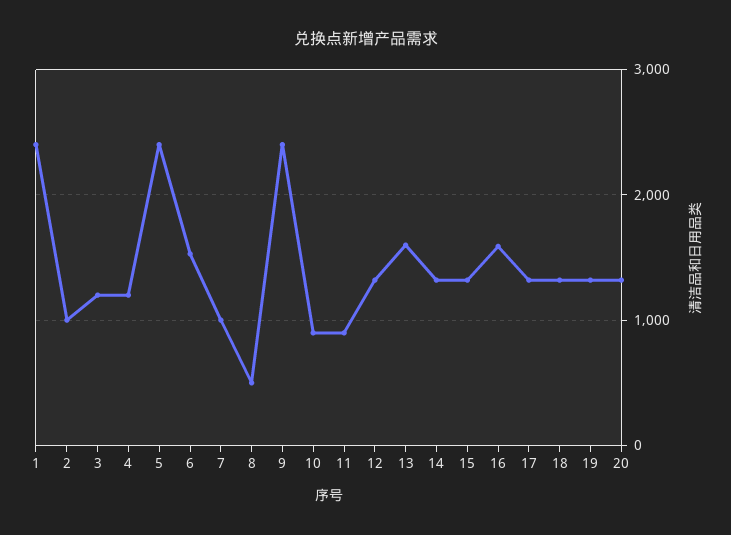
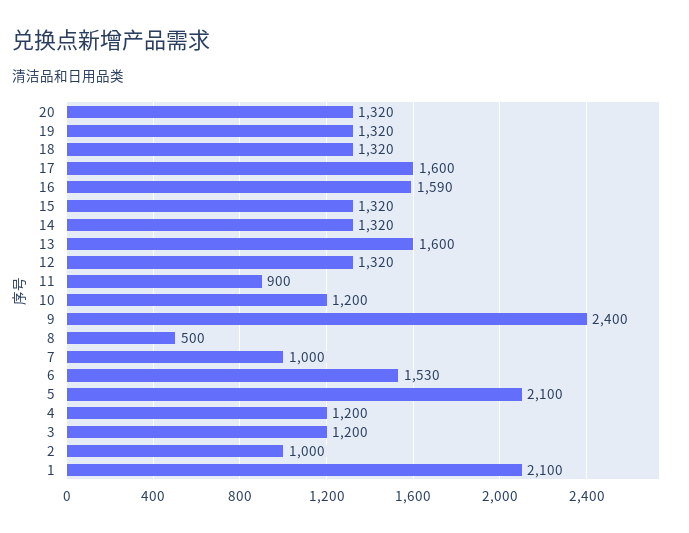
  {
-   "1": 2400,
+   "1": 2100,
    "2": 1000,
    "3": 1200,
    "4": 1200,
-   "5": 2400,
+   "5": 2100,
    "6": 1530,
    "7": 1000,
    "8": 500,
    "9": 2400,
-   "10": 900,
+   "10": 1200,
    "11": 900,
    "12": 1320,
    "13": 1600,
    "14": 1320,
    "15": 1320,
    "16": 1590,
-   "17": 1300,
+   "17": 1600,
    "18": 1320,
    "19": 1320,
    "20": 1320
  }

